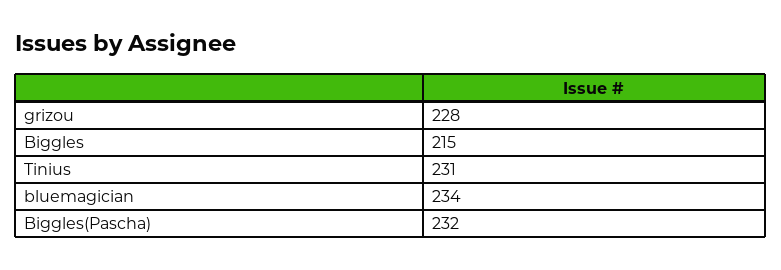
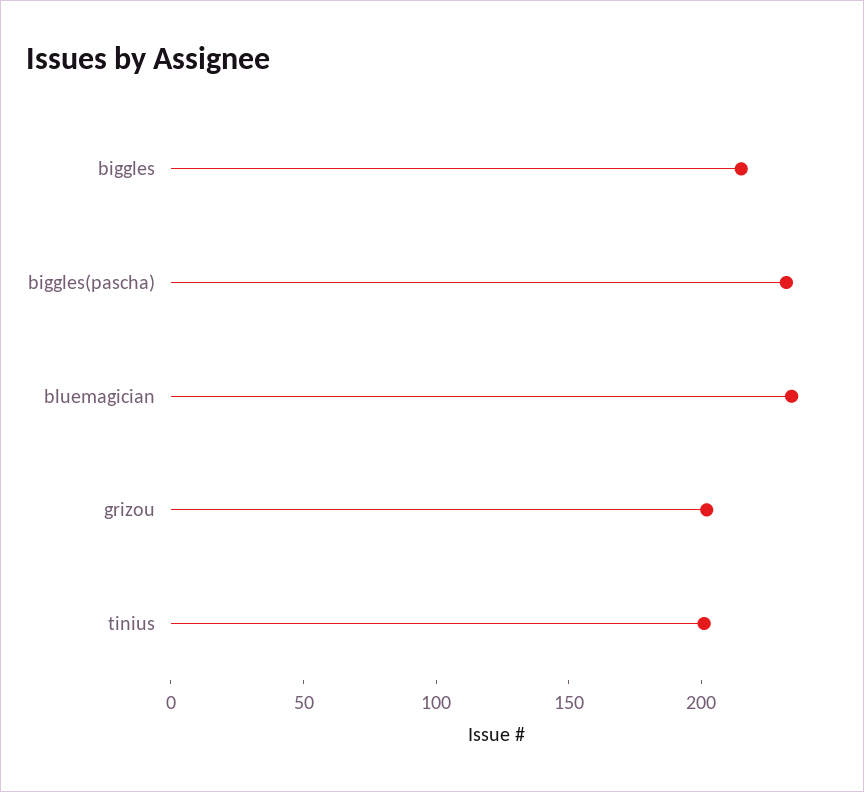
  {
-   "grizou": 228,
+   "grizou": 200,
    "Biggles": 215,
-   "Tinius": 231,
+   "Tinius": 200,
    "bluemagician": 234,
    "Biggles(Pascha)": 232
  }

